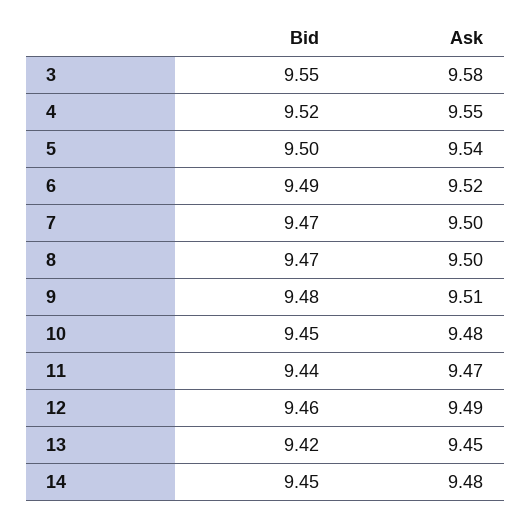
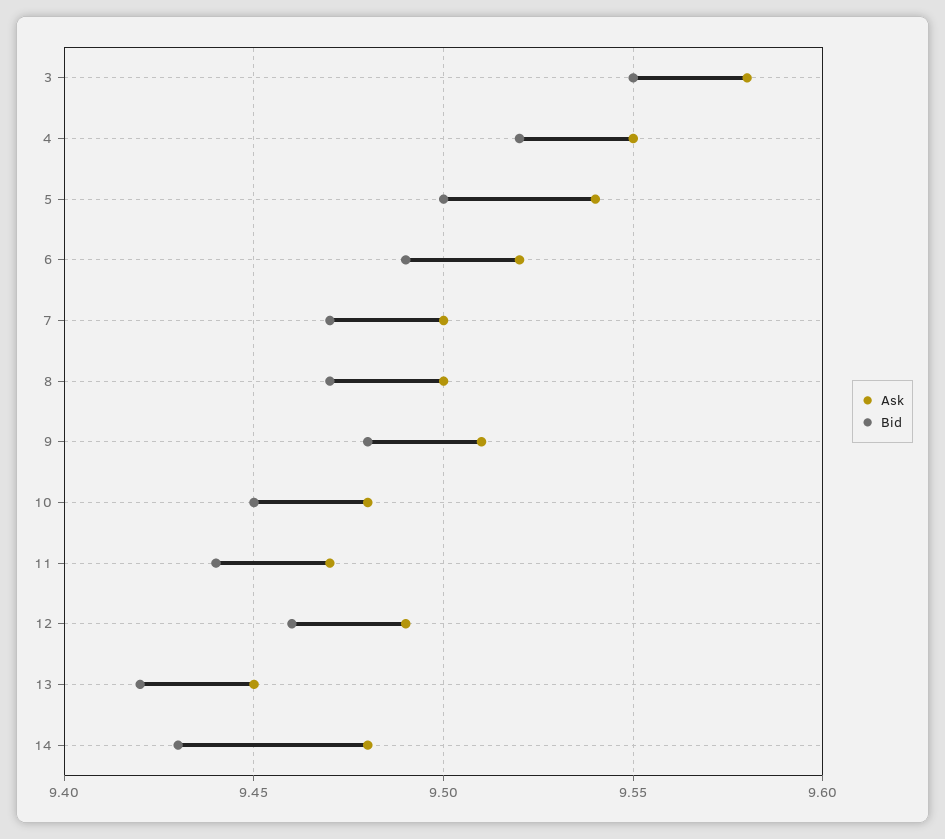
  {
    "Bid": {
      "3": 9.55,
      "4": 9.52,
      "5": 9.5,
      "6": 9.49,
      "7": 9.47,
      "8": 9.47,
      "9": 9.48,
      "10": 9.45,
      "11": 9.44,
      "12": 9.46,
      "13": 9.42,
-     "14": 9.45
+     "14": 9.43
    },
    "Ask": {
      "3": 9.58,
      "4": 9.55,
      "5": 9.54,
      "6": 9.52,
      "7": 9.5,
      "8": 9.5,
      "9": 9.51,
      "10": 9.48,
      "11": 9.47,
      "12": 9.49,
      "13": 9.45,
      "14": 9.48
    }
  }

